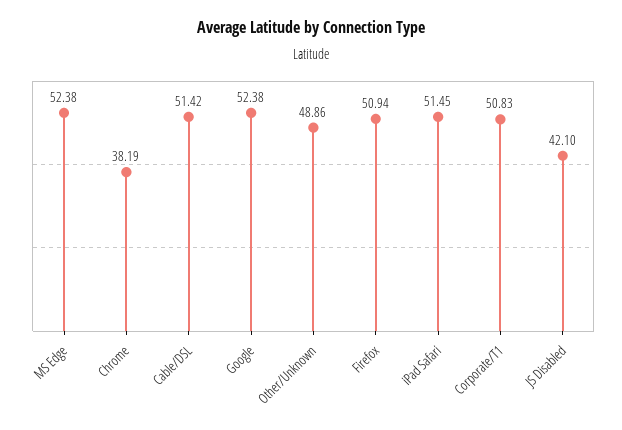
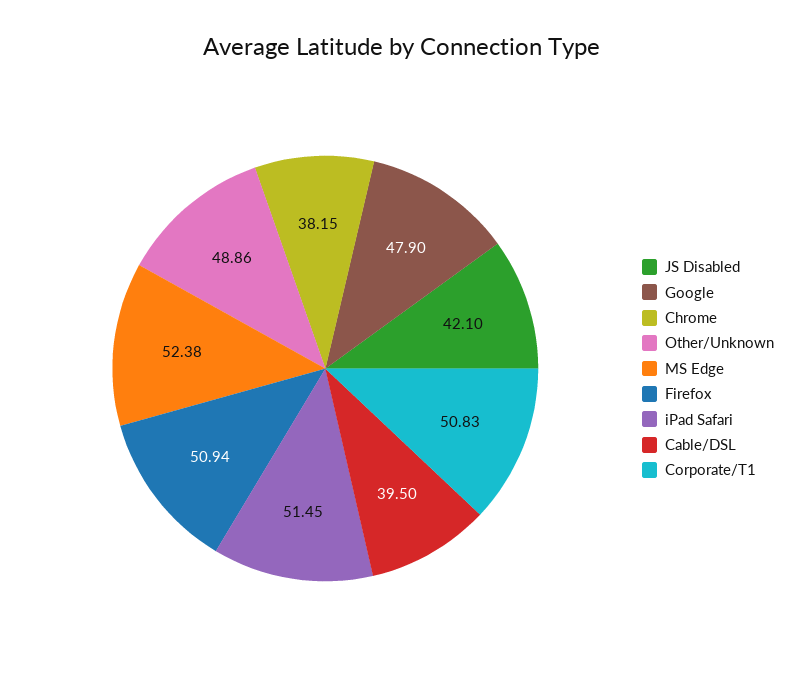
  {
    "MS Edge": 52.38,
-   "Chrome": 38.19,
+   "Chrome": 38.15,
-   "Cable/DSL": 51.42,
+   "Cable/DSL": 39.5,
-   "Google": 52.38,
+   "Google": 47.9,
    "Other/Unknown": 48.86,
    "Firefox": 50.94,
    "iPad Safari": 51.45,
    "Corporate/T1": 50.83,
    "JS Disabled": 42.1
  }

